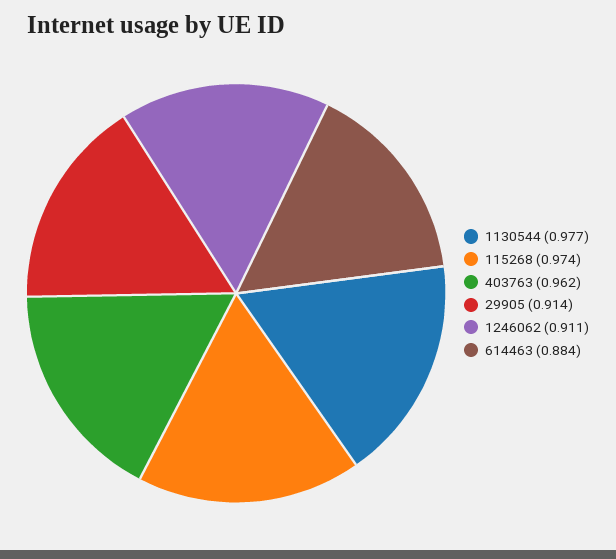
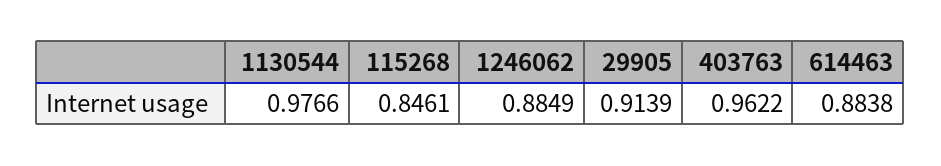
  {
    "1130544": 0.9766,
-   "115268": 0.974,
+   "115268": 0.8461,
    "403763": 0.9622,
    "29905": 0.9139,
-   "1246062": 0.911,
+   "1246062": 0.8849,
    "614463": 0.8838
  }

